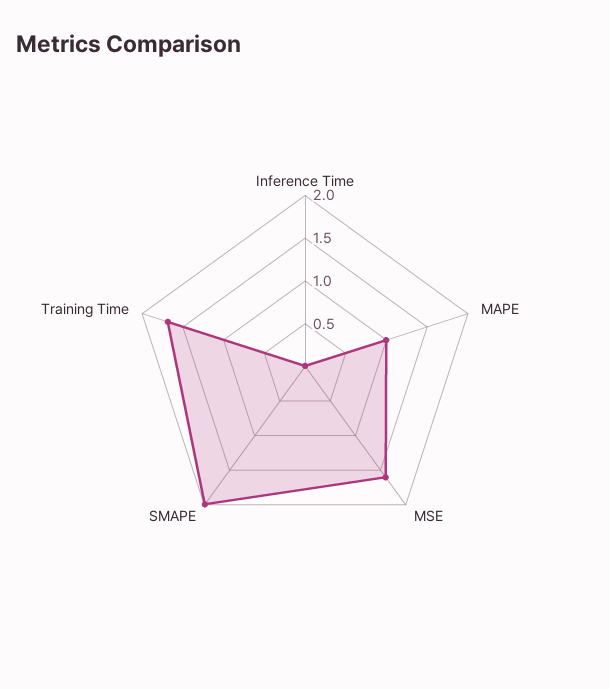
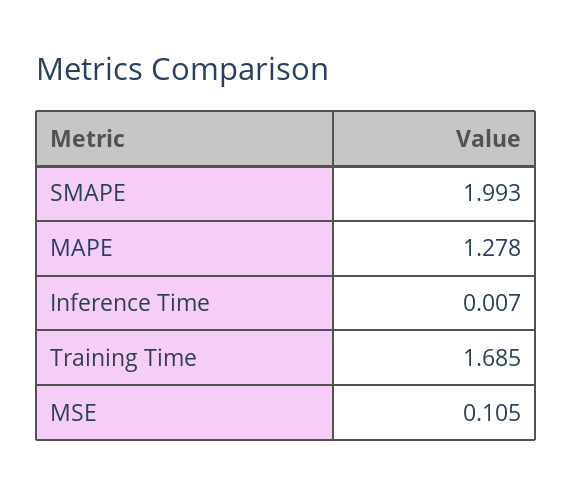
  {
    "Inference Time": 0.007,
-   "MAPE": 1,
+   "MAPE": 1.278,
-   "MSE": 1.6,
+   "MSE": 0.105,
    "SMAPE": 1.993,
    "Training Time": 1.685
  }

